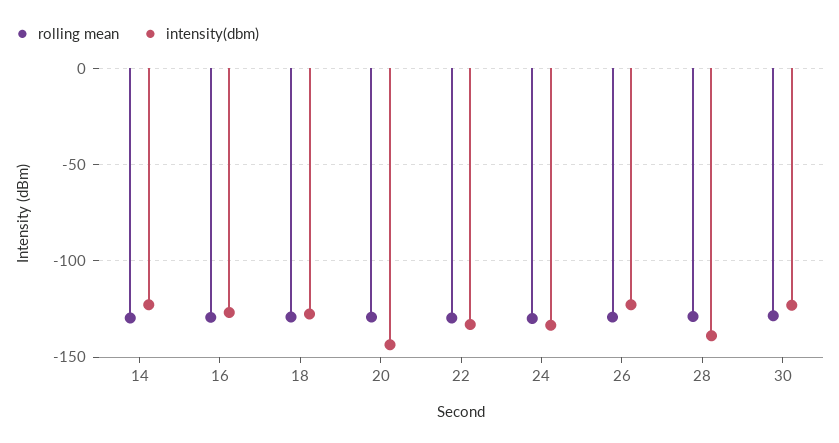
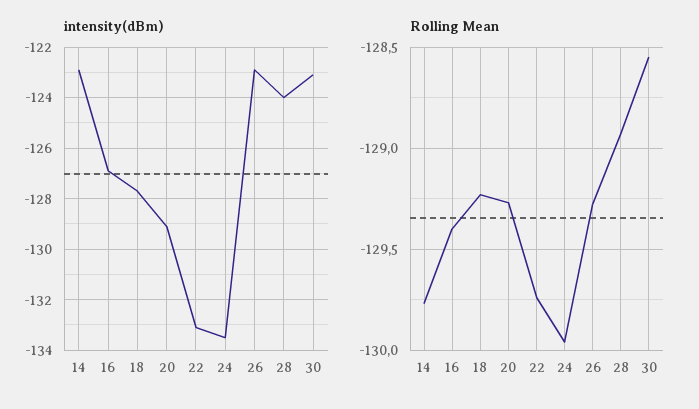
  {
    "rolling mean": {
      "14": -129.75,
      "16": -129.4,
      "18": -129.25,
      "20": -129.25,
      "22": -129.75,
      "24": -129.95,
      "26": -129.3,
      "28": -128.95,
      "30": -128.55
    },
    "intensity(dbm)": {
      "14": -123,
      "16": -127,
      "18": -127.5,
-     "20": -145,
+     "20": -129,
      "22": -133,
      "24": -133.5,
      "26": -123,
-     "28": -140,
+     "28": -124,
      "30": -123
    }
  }

